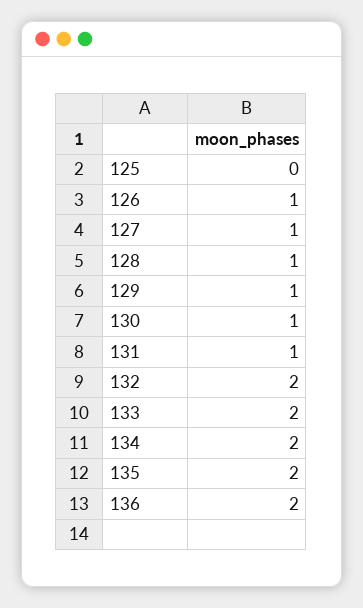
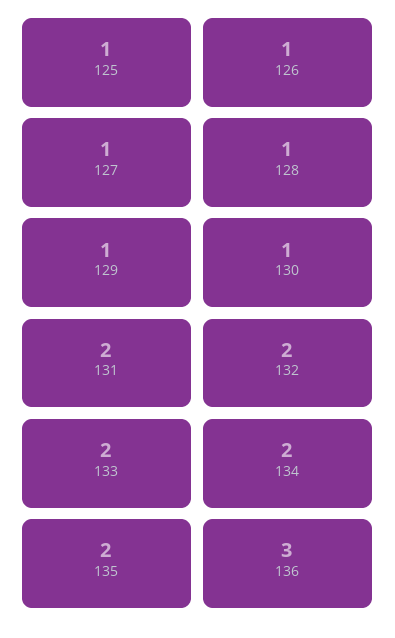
  {
-   "125": 0,
+   "125": 1,
    "126": 1,
    "127": 1,
    "128": 1,
    "129": 1,
    "130": 1,
-   "131": 1,
+   "131": 2,
    "132": 2,
    "133": 2,
    "134": 2,
    "135": 2,
-   "136": 2
+   "136": 3
  }

